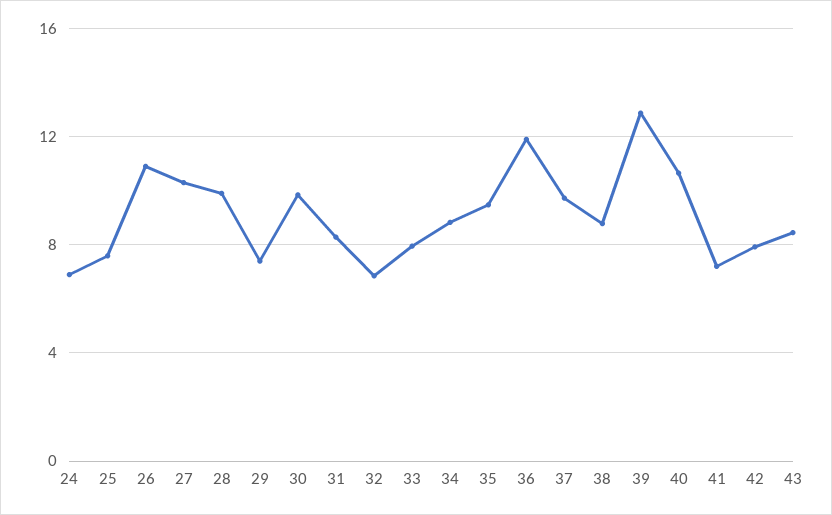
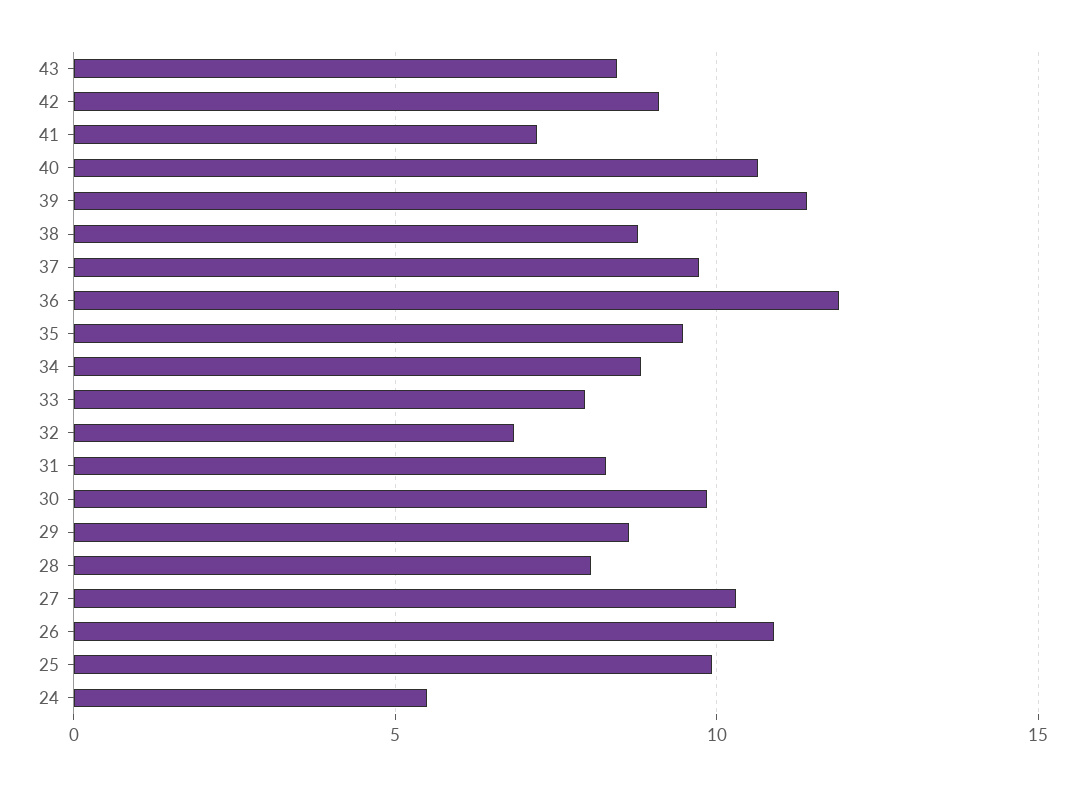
  {
-   "24": 7,
+   "24": 5.5,
-   "25": 7.5,
+   "25": 10,
    "26": 11,
    "27": 10.5,
-   "28": 10,
+   "28": 8,
-   "29": 7.5,
+   "29": 8.5,
    "30": 10,
    "31": 8.5,
    "32": 7,
    "33": 8,
    "34": 9,
    "35": 9.5,
    "36": 12,
    "37": 9.5,
    "38": 9,
-   "39": 13,
+   "39": 11.5,
    "40": 10.5,
    "41": 7,
-   "42": 8,
+   "42": 9,
    "43": 8.5
  }

